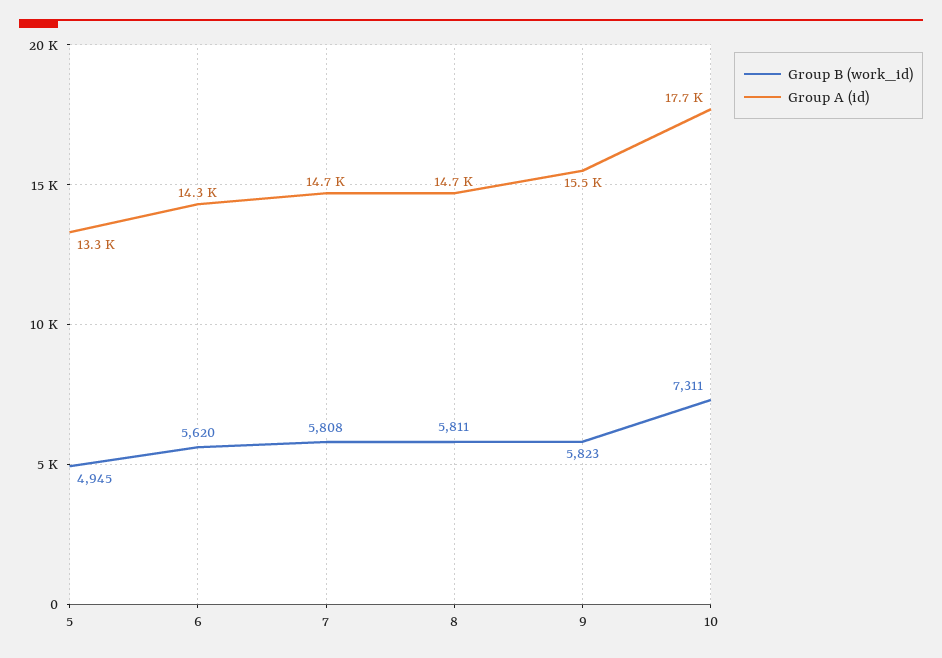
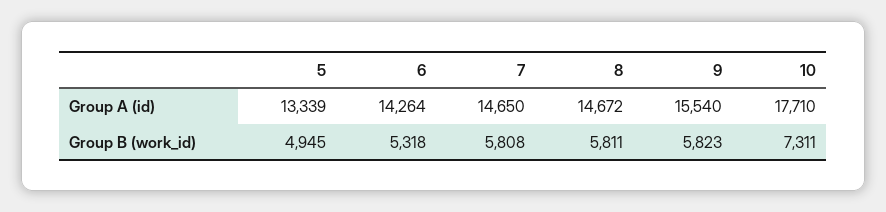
  {
    "Group B (work_id)": {
      "5": 4945,
-     "6": 5620,
+     "6": 5318,
      "7": 5808,
      "8": 5811,
      "9": 5823,
      "10": 7311
    },
    "Group A (id)": {
      "5": 13339,
      "6": 14264,
      "7": 14650,
      "8": 14672,
      "9": 15540,
      "10": 17710
    }
  }

